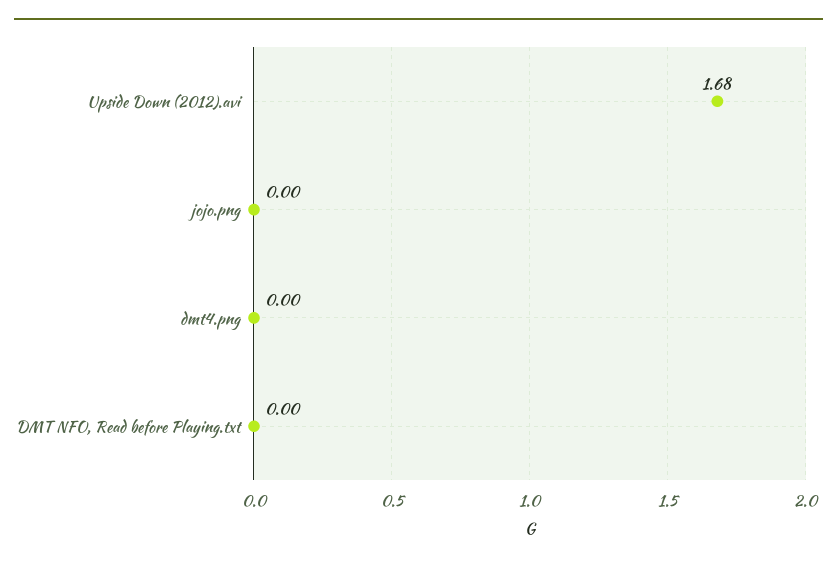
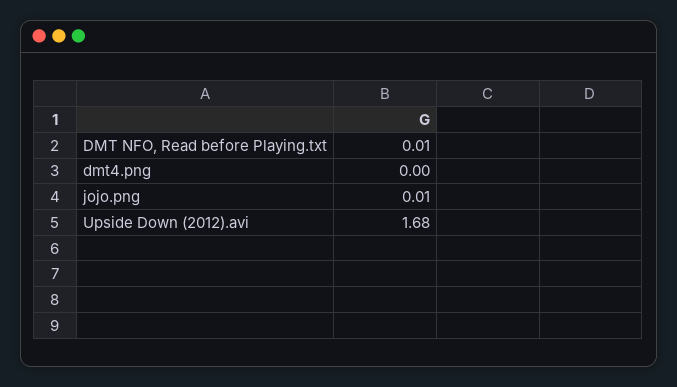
  {
    "Upside Down (2012).avi": 1.68,
-   "jojo.png": 0,
+   "jojo.png": 0.01,
    "dmt4.png": 0,
-   "DMT NFO, Read before Playing.txt": 0
+   "DMT NFO, Read before Playing.txt": 0.01
  }

